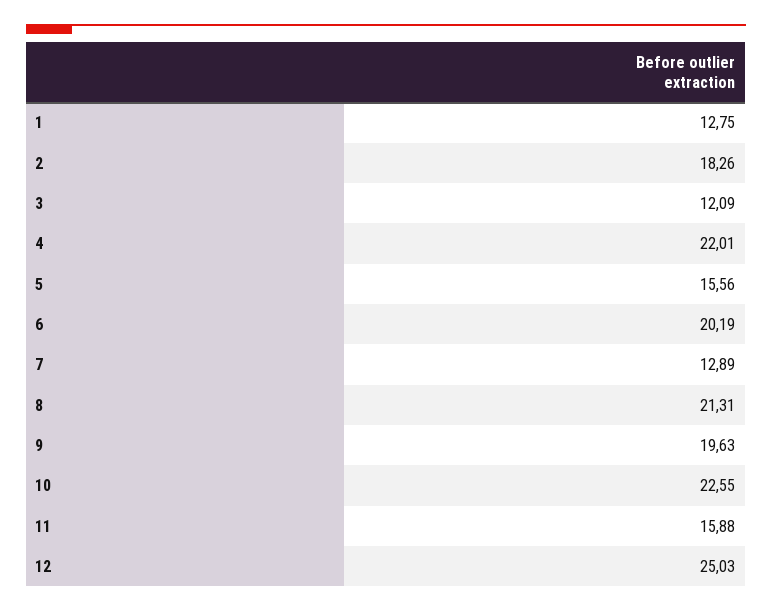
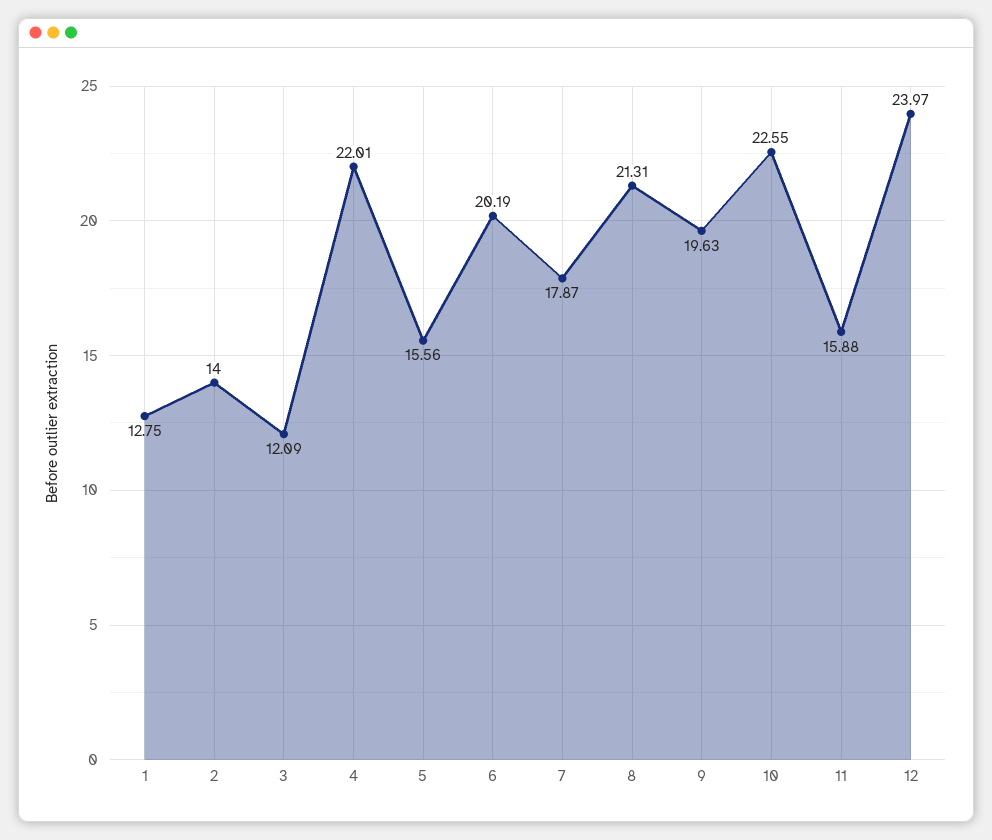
  {
    "1": 12.75,
-   "2": 18.26,
+   "2": 14,
    "3": 12.09,
    "4": 22.01,
    "5": 15.56,
    "6": 20.19,
-   "7": 12.89,
+   "7": 17.87,
    "8": 21.31,
    "9": 19.63,
    "10": 22.55,
    "11": 15.88,
-   "12": 25.03
+   "12": 23.97
  }

